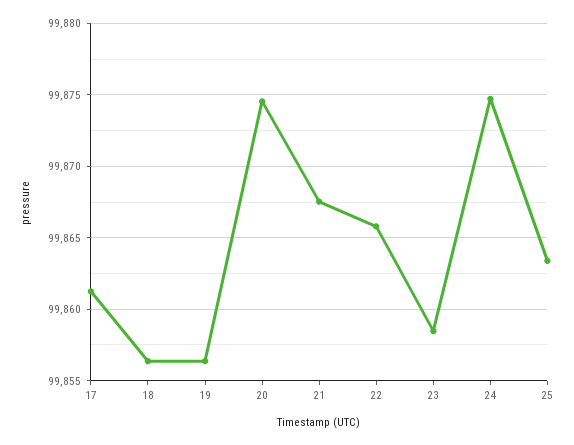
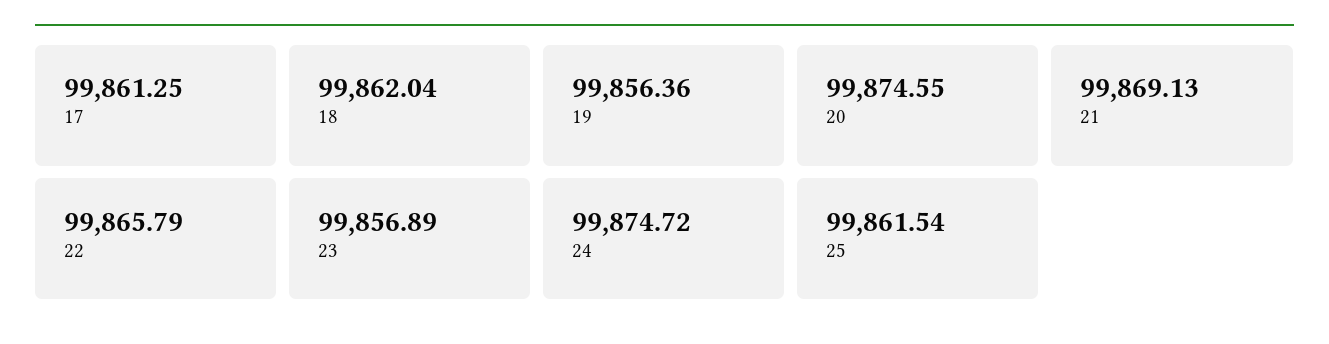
  {
    "17": 99861.25,
-   "18": 99856.5,
+   "18": 99862.04,
    "19": 99856.36,
    "20": 99874.55,
-   "21": 99867.5,
+   "21": 99869.13,
    "22": 99865.79,
-   "23": 99858.5,
+   "23": 99856.89,
    "24": 99874.72,
-   "25": 99863.5
+   "25": 99861.54
  }

